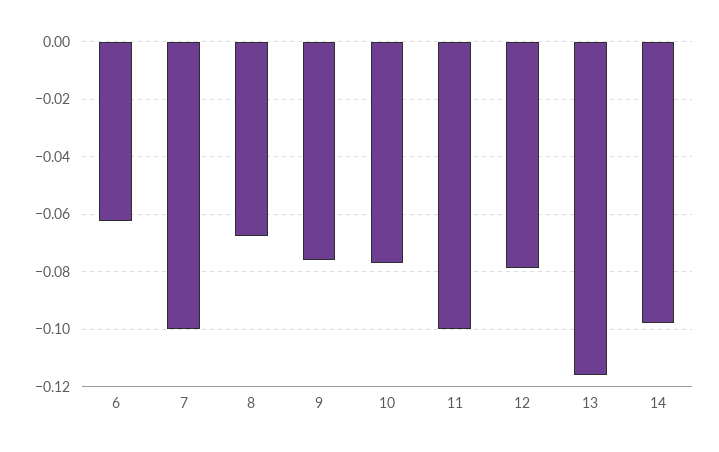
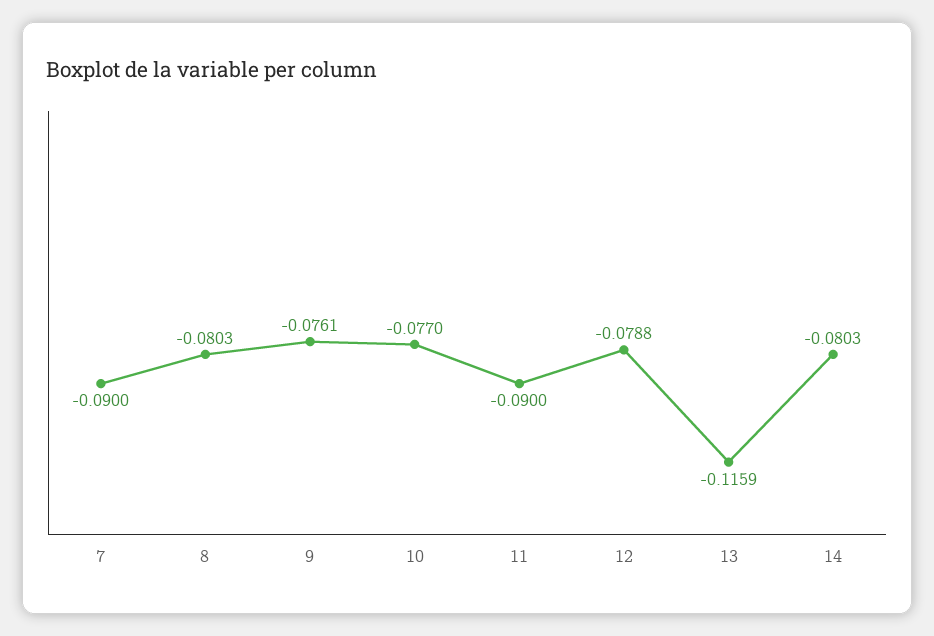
  {
-   "6": -0.0625,
-   "7": -0.1,
+   "7": -0.09,
-   "8": -0.0675,
+   "8": -0.0803,
    "9": -0.0761,
    "10": -0.077,
-   "11": -0.1,
+   "11": -0.09,
    "12": -0.0788,
    "13": -0.1159,
-   "14": -0.0975
+   "14": -0.0803
  }

